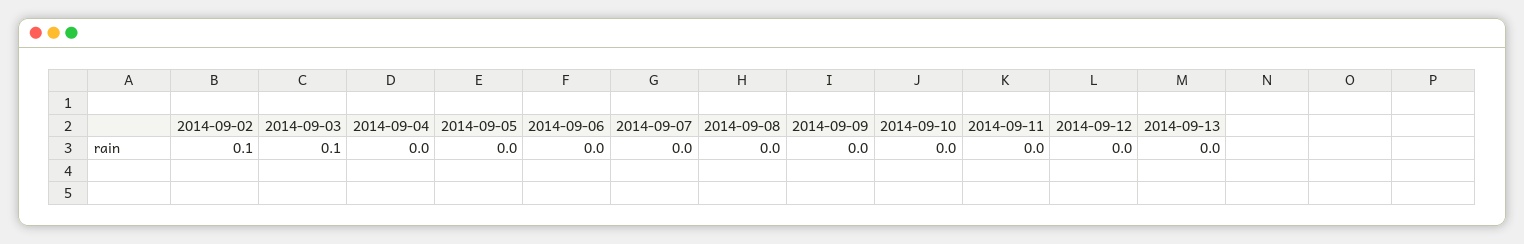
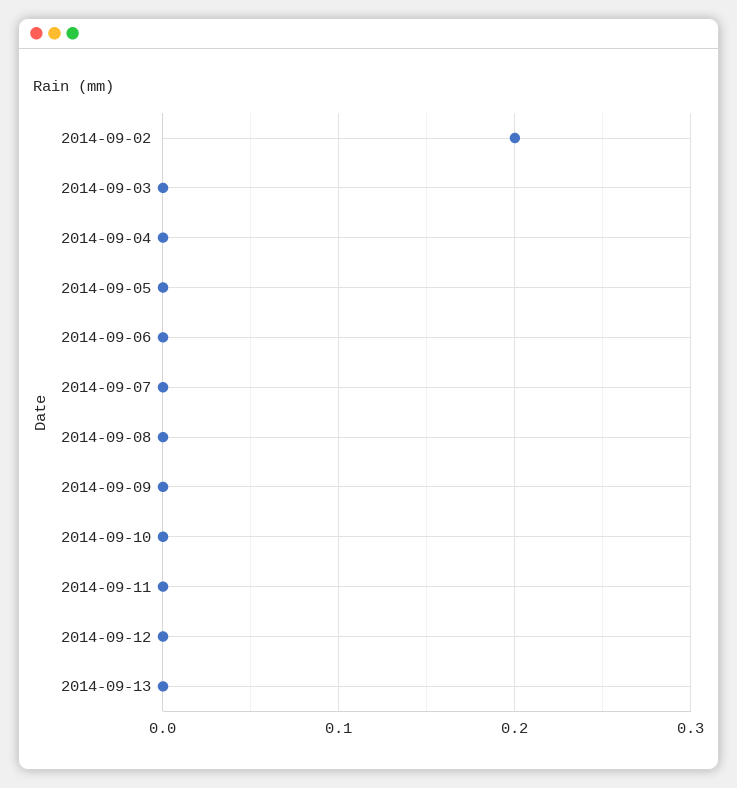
  {
-   "2014-09-02": 0.1,
+   "2014-09-02": 0.2,
-   "2014-09-03": 0.1,
+   "2014-09-03": 0,
    "2014-09-04": 0,
    "2014-09-05": 0,
    "2014-09-06": 0,
    "2014-09-07": 0,
    "2014-09-08": 0,
    "2014-09-09": 0,
    "2014-09-10": 0,
    "2014-09-11": 0,
    "2014-09-12": 0,
    "2014-09-13": 0
  }

